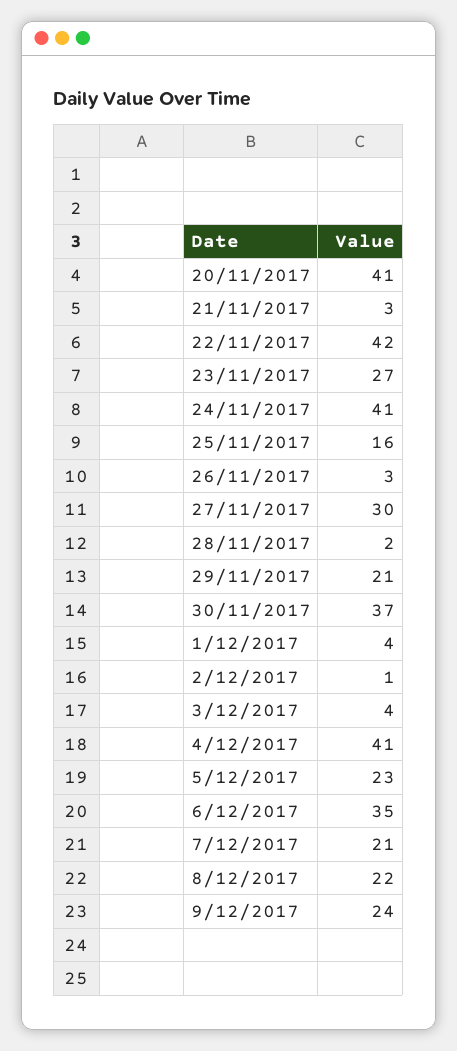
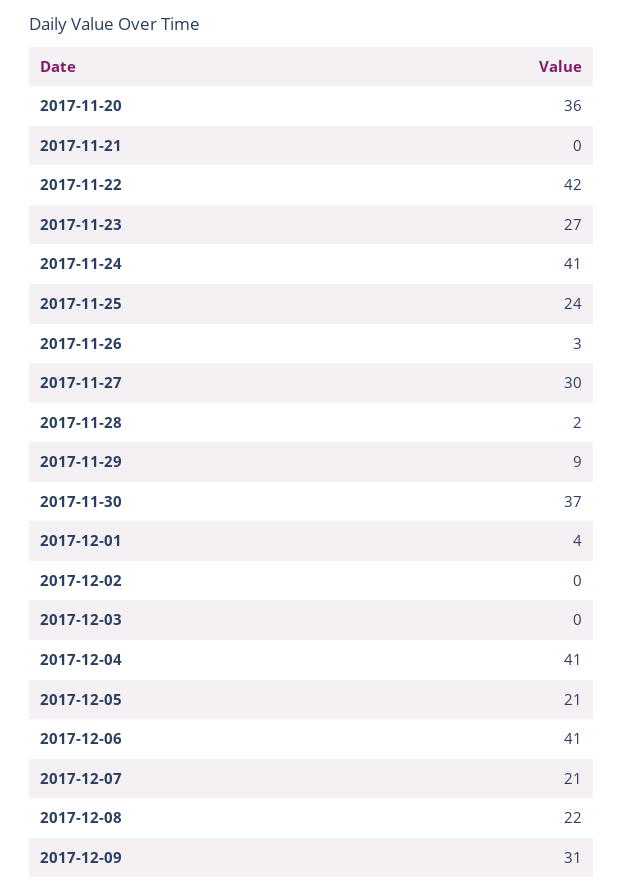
  {
-   "20/11/2017": 41,
+   "20/11/2017": 36,
-   "21/11/2017": 3,
+   "21/11/2017": 0,
    "22/11/2017": 42,
    "23/11/2017": 27,
    "24/11/2017": 41,
-   "25/11/2017": 16,
+   "25/11/2017": 24,
    "26/11/2017": 3,
    "27/11/2017": 30,
    "28/11/2017": 2,
-   "29/11/2017": 21,
+   "29/11/2017": 9,
    "30/11/2017": 37,
    "1/12/2017": 4,
-   "2/12/2017": 1,
+   "2/12/2017": 0,
-   "3/12/2017": 4,
+   "3/12/2017": 0,
    "4/12/2017": 41,
-   "5/12/2017": 23,
+   "5/12/2017": 21,
-   "6/12/2017": 35,
+   "6/12/2017": 41,
    "7/12/2017": 21,
    "8/12/2017": 22,
-   "9/12/2017": 24
+   "9/12/2017": 31
  }

